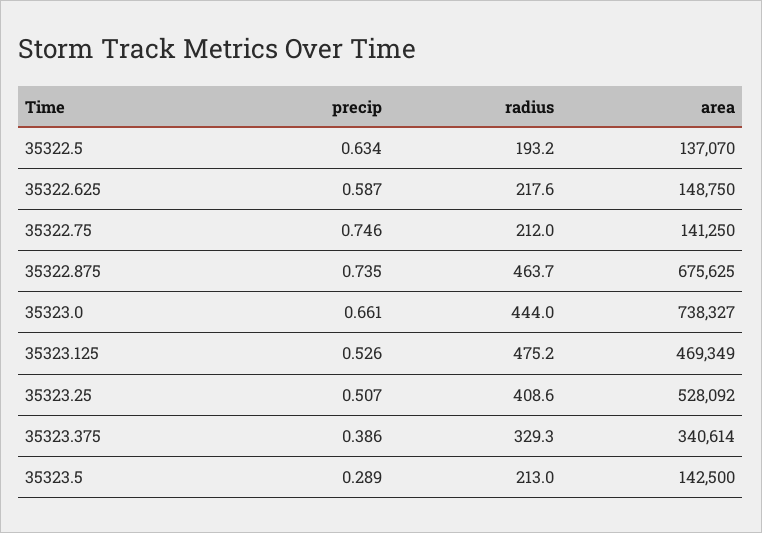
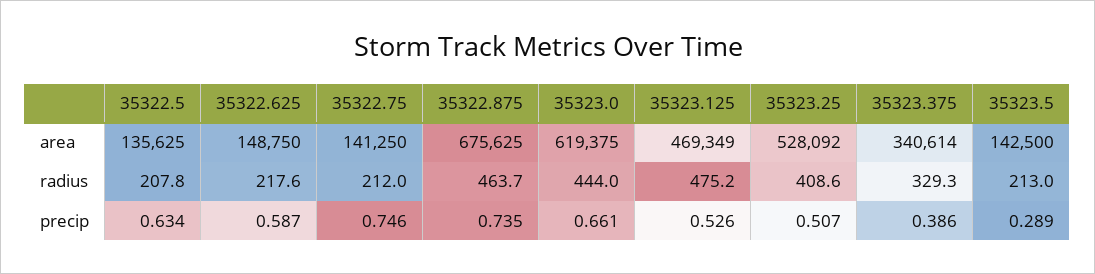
  {
    "precip": {
      "35322.5": 0.634,
      "35322.625": 0.587,
      "35322.75": 0.746,
      "35322.875": 0.735,
      "35323.0": 0.661,
      "35323.125": 0.526,
      "35323.25": 0.507,
      "35323.375": 0.386,
      "35323.5": 0.289
    },
    "radius": {
-     "35322.5": 193.2,
+     "35322.5": 207.8,
      "35322.625": 217.6,
      "35322.75": 212,
      "35322.875": 463.7,
      "35323.0": 444,
      "35323.125": 475.2,
      "35323.25": 408.6,
      "35323.375": 329.3,
      "35323.5": 213
    },
    "area": {
-     "35322.5": 137070,
+     "35322.5": 135625,
      "35322.625": 148750,
      "35322.75": 141250,
      "35322.875": 675625,
-     "35323.0": 738327,
+     "35323.0": 619375,
      "35323.125": 469349,
      "35323.25": 528092,
      "35323.375": 340614,
      "35323.5": 142500
    }
  }

